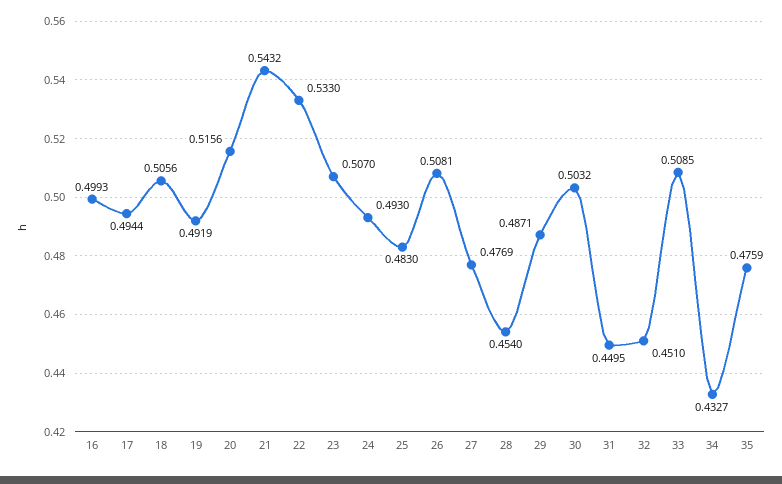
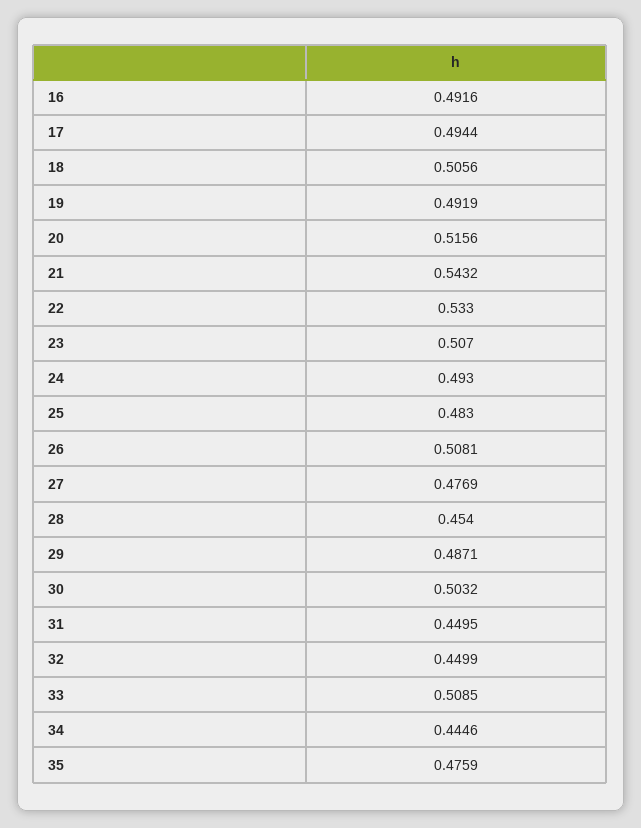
  {
-   "16": 0.4993,
+   "16": 0.4916,
    "17": 0.4944,
    "18": 0.5056,
    "19": 0.4919,
    "20": 0.5156,
    "21": 0.5432,
    "22": 0.533,
    "23": 0.507,
    "24": 0.493,
    "25": 0.483,
    "26": 0.5081,
    "27": 0.4769,
    "28": 0.454,
    "29": 0.4871,
    "30": 0.5032,
    "31": 0.4495,
-   "32": 0.451,
+   "32": 0.4499,
    "33": 0.5085,
-   "34": 0.4327,
+   "34": 0.4446,
    "35": 0.4759
  }

